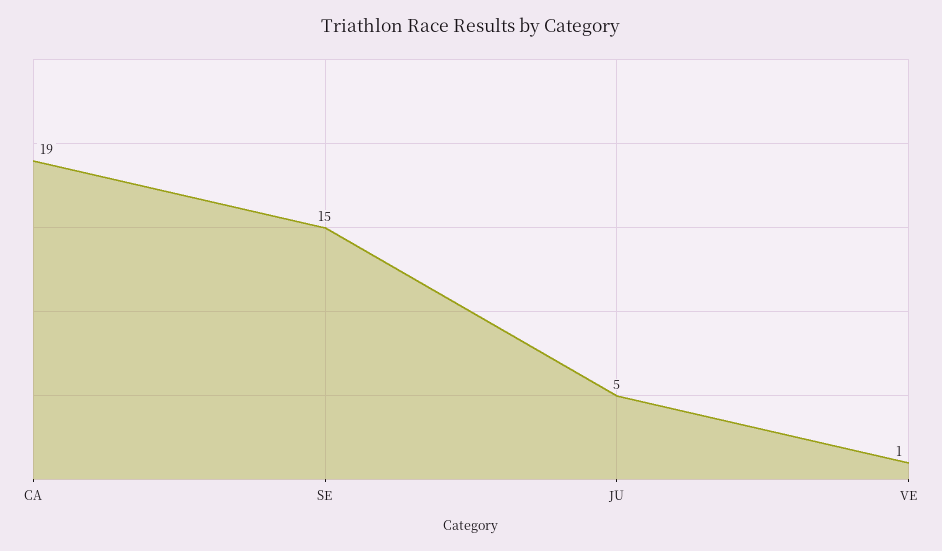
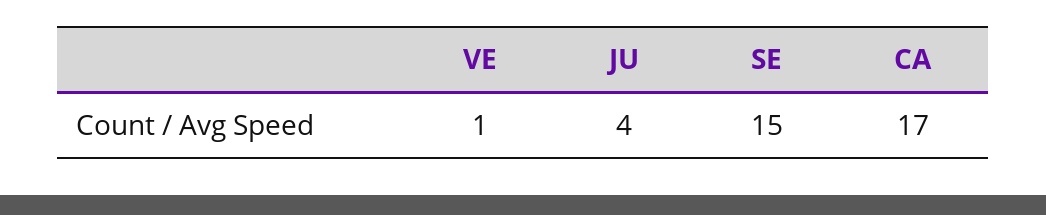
  {
-   "CA": 19,
+   "CA": 17,
    "SE": 15,
-   "JU": 5,
+   "JU": 4,
    "VE": 1
  }

